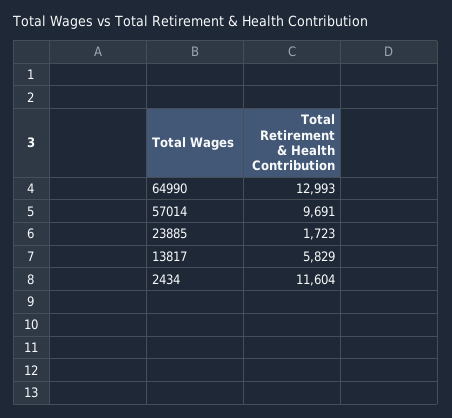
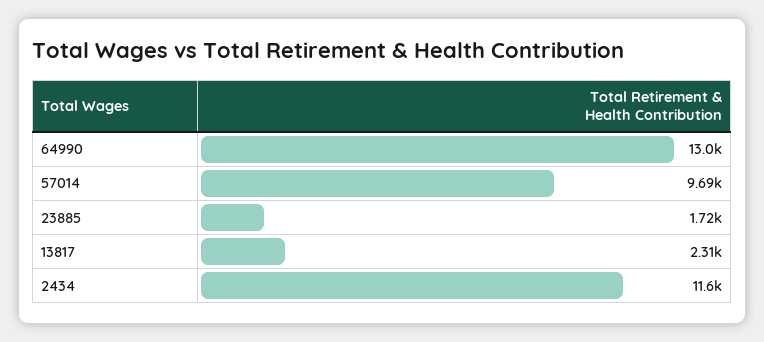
  {
    "64990": 12993,
    "57014": 9691,
    "23885": 1723,
-   "13817": 5829,
+   "13817": 2310,
    "2434": 11604
  }

